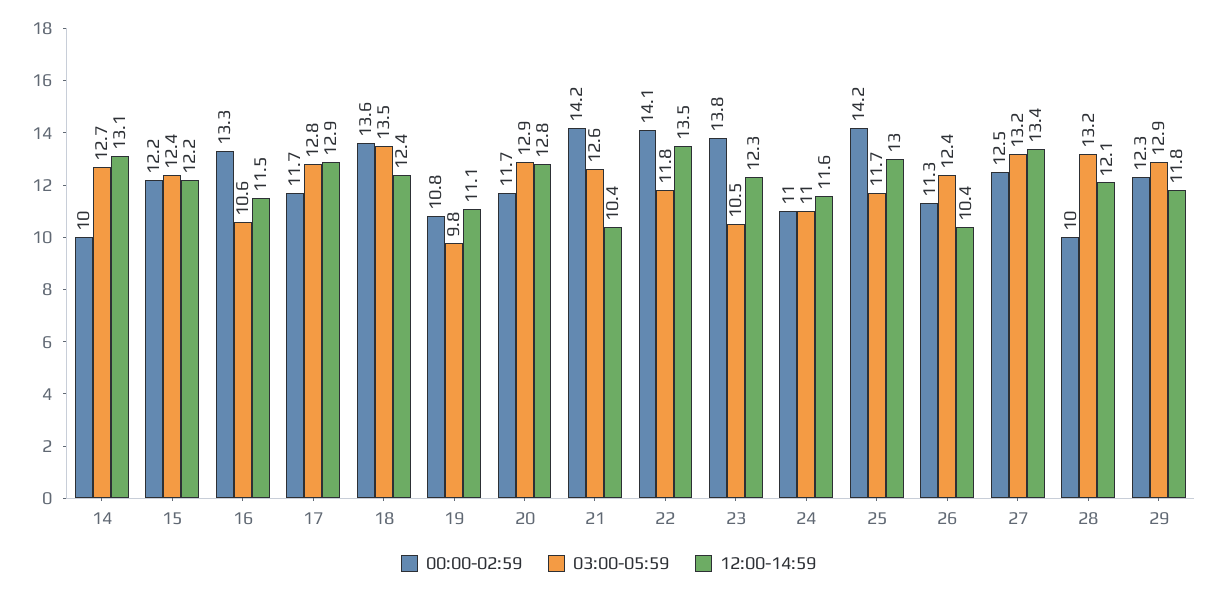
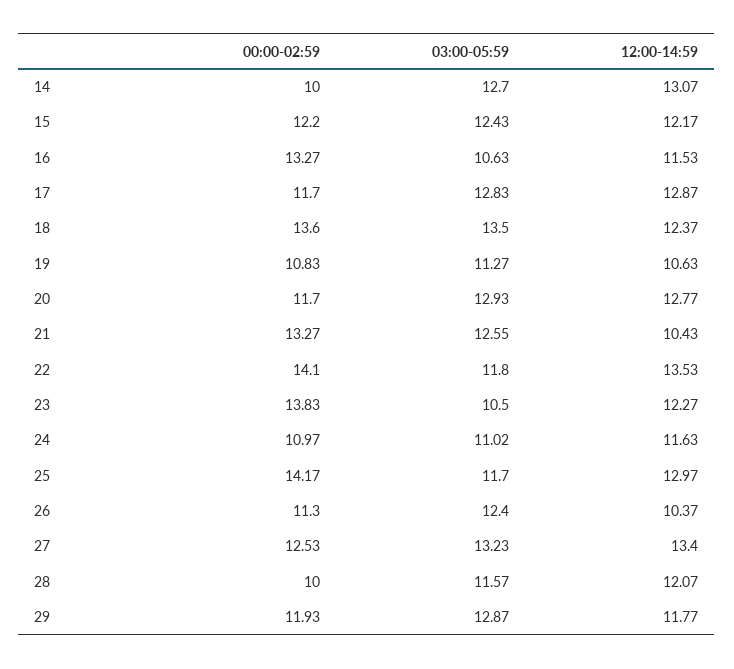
  {
    "00:00-02:59": {
      "14": 10,
      "15": 12.2,
      "16": 13.27,
      "17": 11.7,
      "18": 13.6,
      "19": 10.83,
      "20": 11.7,
-     "21": 14.2,
+     "21": 13.27,
      "22": 14.1,
      "23": 13.83,
      "24": 10.97,
      "25": 14.17,
      "26": 11.3,
      "27": 12.53,
      "28": 10,
-     "29": 12.3
+     "29": 11.93
    },
    "03:00-05:59": {
      "14": 12.7,
      "15": 12.43,
      "16": 10.63,
      "17": 12.83,
      "18": 13.5,
-     "19": 9.8,
+     "19": 11.27,
      "20": 12.93,
      "21": 12.55,
      "22": 11.8,
      "23": 10.5,
      "24": 11.02,
      "25": 11.7,
      "26": 12.4,
      "27": 13.23,
-     "28": 13.2,
+     "28": 11.57,
      "29": 12.87
    },
    "12:00-14:59": {
      "14": 13.07,
      "15": 12.17,
      "16": 11.53,
      "17": 12.87,
      "18": 12.37,
-     "19": 11.1,
+     "19": 10.63,
      "20": 12.77,
      "21": 10.43,
      "22": 13.53,
      "23": 12.27,
      "24": 11.63,
      "25": 12.97,
      "26": 10.37,
      "27": 13.4,
      "28": 12.07,
      "29": 11.77
    }
  }

